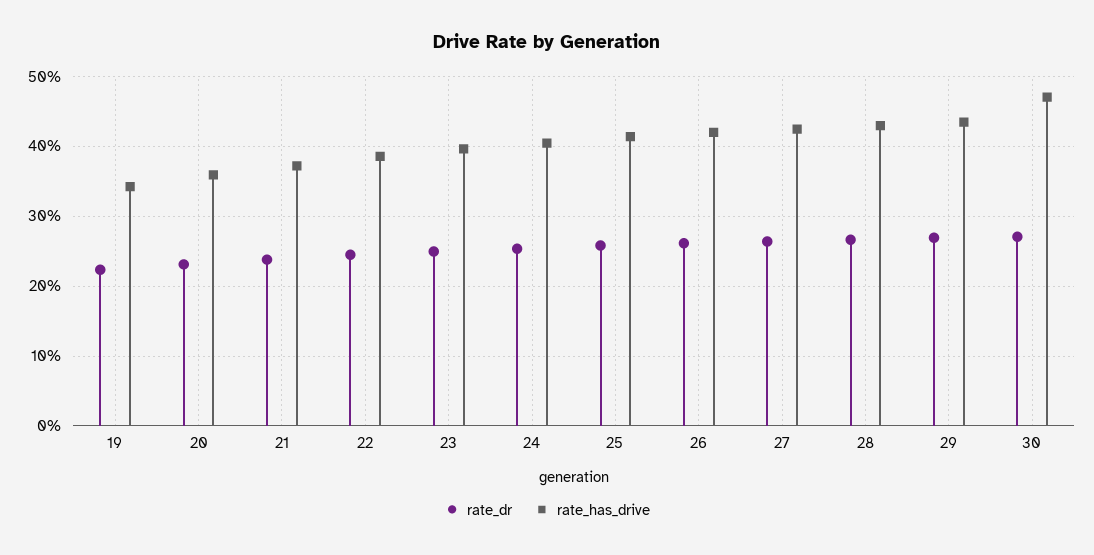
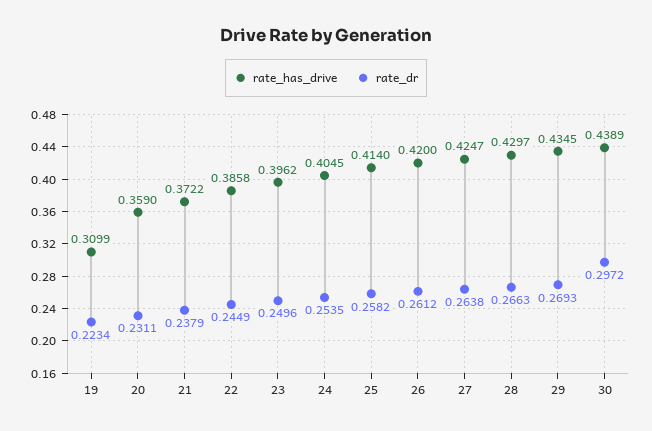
  {
    "rate_dr": {
      "19": 0.2234,
      "20": 0.2311,
      "21": 0.2379,
      "22": 0.2449,
      "23": 0.2496,
      "24": 0.2535,
      "25": 0.2582,
      "26": 0.2612,
      "27": 0.2638,
      "28": 0.2663,
      "29": 0.2693,
-     "30": 0.27
+     "30": 0.2972
    },
    "rate_has_drive": {
-     "19": 0.34,
+     "19": 0.3099,
      "20": 0.359,
      "21": 0.3722,
      "22": 0.3858,
      "23": 0.3962,
      "24": 0.4045,
      "25": 0.414,
      "26": 0.42,
      "27": 0.4247,
      "28": 0.4297,
      "29": 0.4345,
-     "30": 0.47
+     "30": 0.4389
    }
  }

